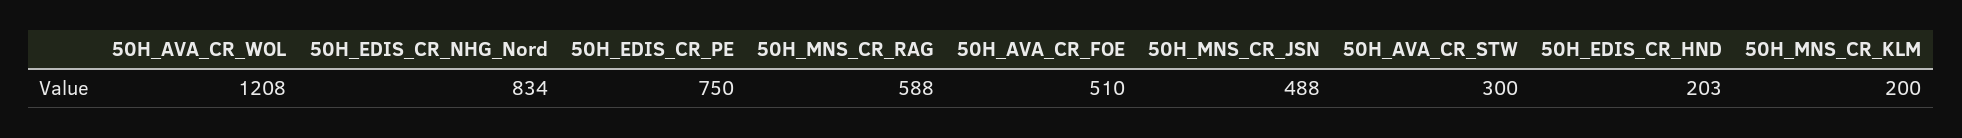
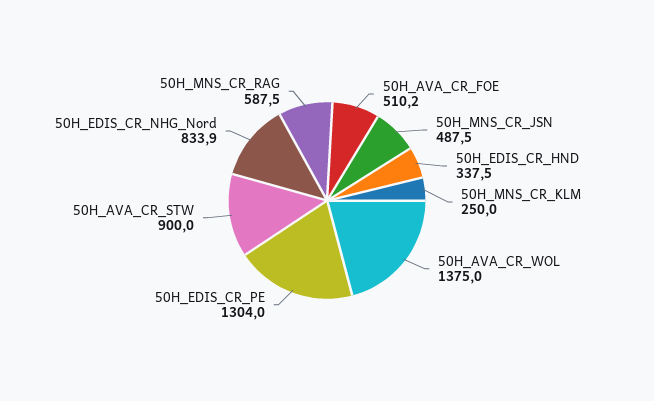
  {
-   "50H_AVA_CR_WOL": 1208,
+   "50H_AVA_CR_WOL": 1375,
    "50H_EDIS_CR_NHG_Nord": 833.9,
-   "50H_EDIS_CR_PE": 750,
+   "50H_EDIS_CR_PE": 1304,
    "50H_MNS_CR_RAG": 587.5,
    "50H_AVA_CR_FOE": 510.2,
    "50H_MNS_CR_JSN": 487.5,
-   "50H_AVA_CR_STW": 300,
+   "50H_AVA_CR_STW": 900,
-   "50H_EDIS_CR_HND": 203,
+   "50H_EDIS_CR_HND": 337.5,
-   "50H_MNS_CR_KLM": 200
+   "50H_MNS_CR_KLM": 250
  }

